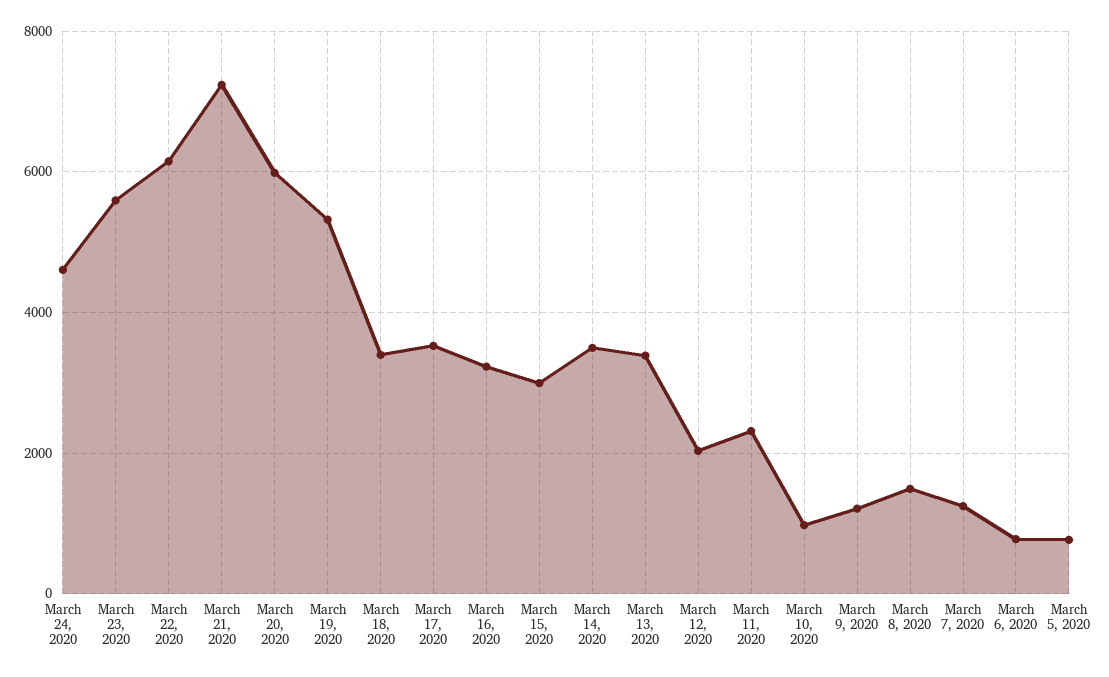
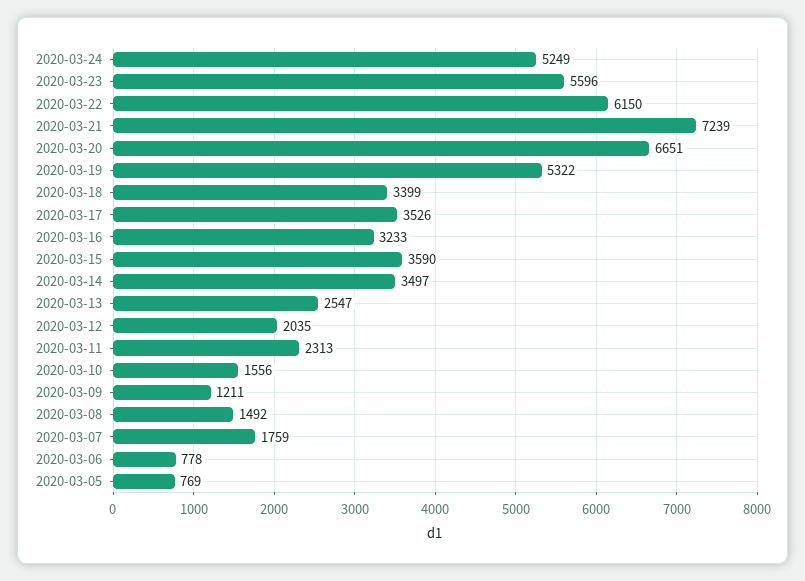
  {
-   "March 24, 2020": 4600,
+   "March 24, 2020": 5249,
    "March 23, 2020": 5596,
    "March 22, 2020": 6150,
    "March 21, 2020": 7239,
-   "March 20, 2020": 6000,
+   "March 20, 2020": 6651,
    "March 19, 2020": 5322,
    "March 18, 2020": 3399,
    "March 17, 2020": 3526,
    "March 16, 2020": 3233,
-   "March 15, 2020": 3000,
+   "March 15, 2020": 3590,
    "March 14, 2020": 3497,
-   "March 13, 2020": 3400,
+   "March 13, 2020": 2547,
    "March 12, 2020": 2035,
    "March 11, 2020": 2313,
-   "March 10, 2020": 1000,
+   "March 10, 2020": 1556,
    "March 9, 2020": 1211,
    "March 8, 2020": 1492,
-   "March 7, 2020": 1200,
+   "March 7, 2020": 1759,
    "March 6, 2020": 778,
    "March 5, 2020": 769
  }

